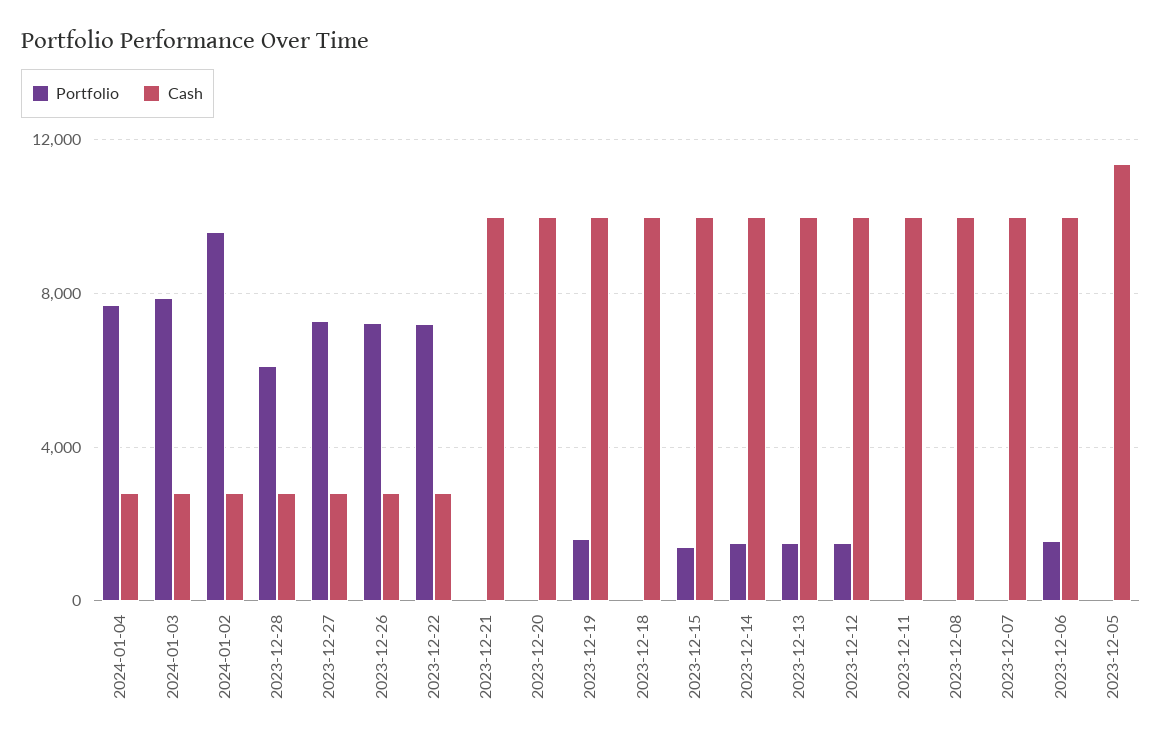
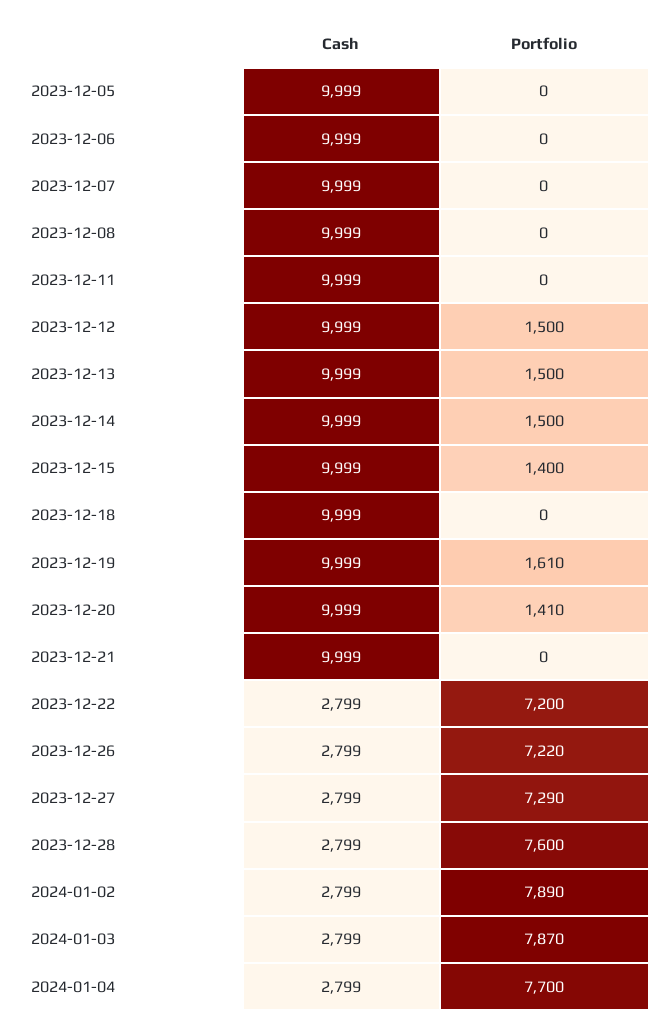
  {
    "Portfolio": {
      "2024-01-04": 7700,
      "2024-01-03": 7870,
-     "2024-01-02": 9500,
+     "2024-01-02": 7890,
-     "2023-12-28": 6000,
+     "2023-12-28": 7600,
      "2023-12-27": 7290,
      "2023-12-26": 7220,
      "2023-12-22": 7200,
      "2023-12-21": 0,
-     "2023-12-20": 0,
+     "2023-12-20": 1410,
      "2023-12-19": 1610,
      "2023-12-18": 0,
      "2023-12-15": 1400,
      "2023-12-14": 1500,
      "2023-12-13": 1500,
      "2023-12-12": 1500,
      "2023-12-11": 0,
      "2023-12-08": 0,
      "2023-12-07": 0,
-     "2023-12-06": 1500,
+     "2023-12-06": 0,
      "2023-12-05": 0
    },
    "Cash": {
      "2024-01-04": 2799,
      "2024-01-03": 2799,
      "2024-01-02": 2799,
      "2023-12-28": 2799,
      "2023-12-27": 2799,
      "2023-12-26": 2799,
      "2023-12-22": 2799,
      "2023-12-21": 9999,
      "2023-12-20": 9999,
      "2023-12-19": 9999,
      "2023-12-18": 9999,
      "2023-12-15": 9999,
      "2023-12-14": 9999,
      "2023-12-13": 9999,
      "2023-12-12": 9999,
      "2023-12-11": 9999,
      "2023-12-08": 9999,
      "2023-12-07": 9999,
      "2023-12-06": 9999,
-     "2023-12-05": 11500
+     "2023-12-05": 9999
    }
  }

